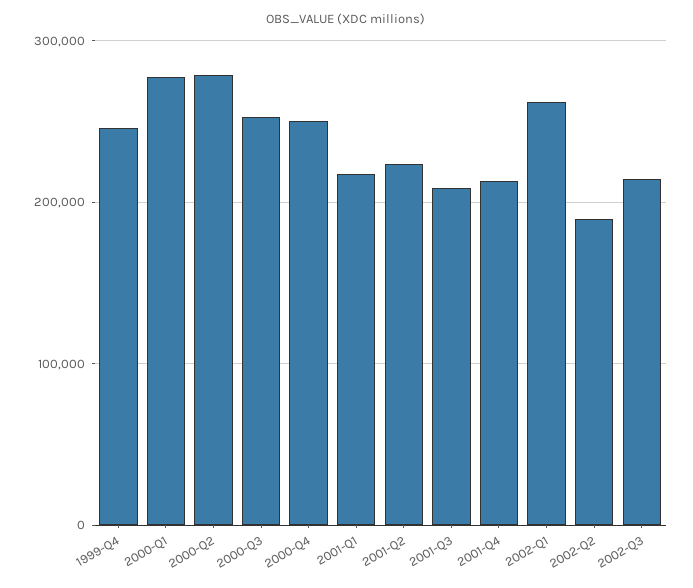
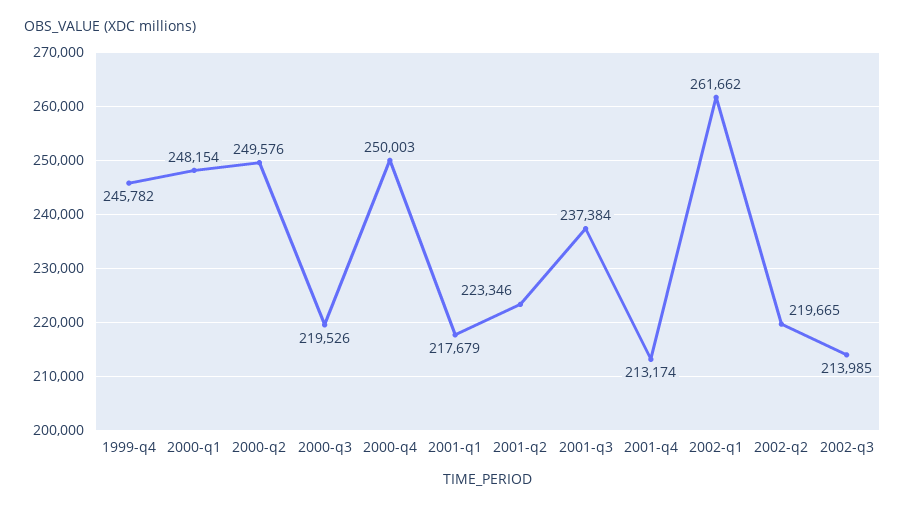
  {
    "1999-Q4": 245782,
-   "2000-Q1": 280000,
+   "2000-Q1": 248154,
-   "2000-Q2": 280000,
+   "2000-Q2": 249576,
-   "2000-Q3": 250000,
+   "2000-Q3": 219526,
    "2000-Q4": 250003,
    "2001-Q1": 217679,
    "2001-Q2": 223346,
-   "2001-Q3": 210000,
+   "2001-Q3": 237384,
    "2001-Q4": 213174,
    "2002-Q1": 261662,
-   "2002-Q2": 190000,
+   "2002-Q2": 219665,
    "2002-Q3": 213985
  }

